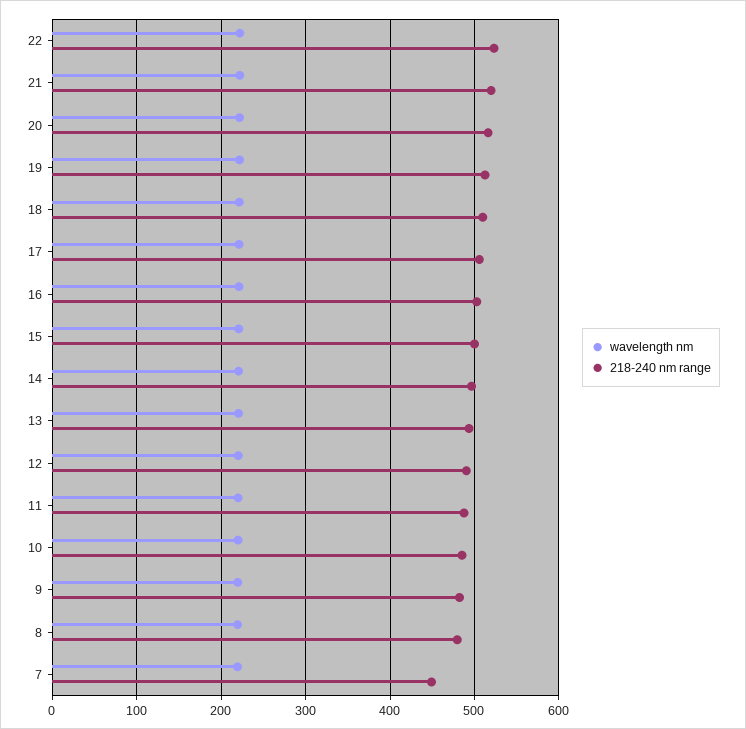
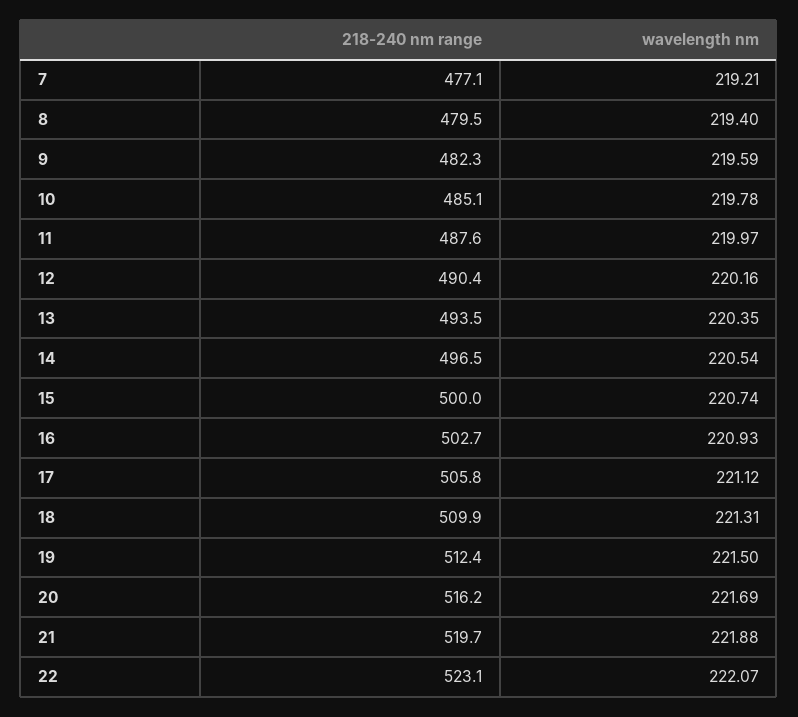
  {
    "wavelength nm": {
      "22": 222.07,
      "21": 221.88,
      "20": 221.69,
      "19": 221.5,
      "18": 221.31,
      "17": 221.12,
      "16": 220.93,
      "15": 220.74,
      "14": 220.54,
      "13": 220.35,
      "12": 220.16,
      "11": 219.97,
      "10": 219.78,
      "9": 219.59,
      "8": 219.4,
      "7": 219.21
    },
    "218-240 nm range": {
      "22": 523.1,
      "21": 519.7,
      "20": 516.2,
      "19": 512.4,
      "18": 509.9,
      "17": 505.8,
      "16": 502.7,
      "15": 500,
      "14": 496.5,
      "13": 493.5,
      "12": 490.4,
      "11": 487.6,
      "10": 485.1,
      "9": 482.3,
      "8": 479.5,
-     "7": 450
+     "7": 477.1
    }
  }

